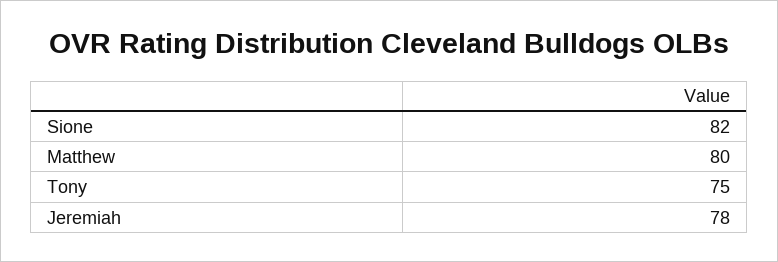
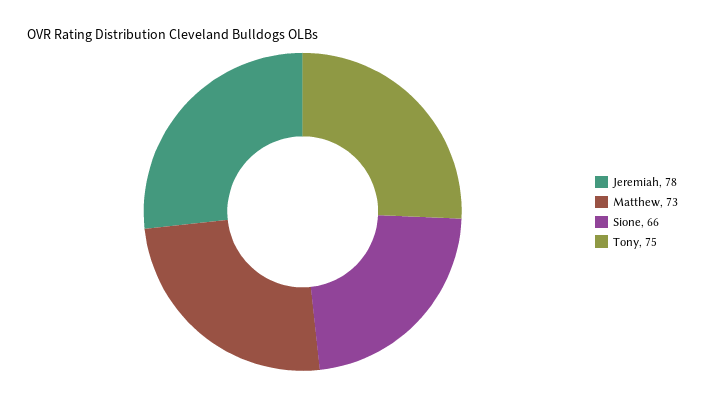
  {
-   "Sione": 82,
+   "Sione": 66,
-   "Matthew": 80,
+   "Matthew": 73,
    "Tony": 75,
    "Jeremiah": 78
  }

